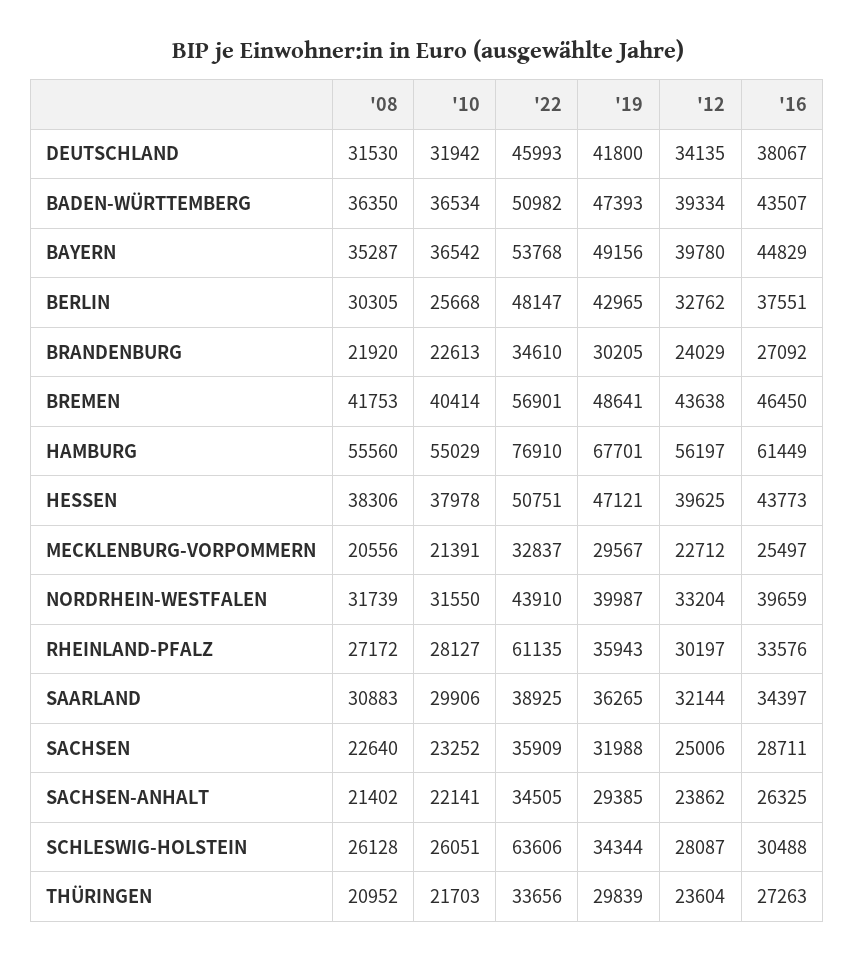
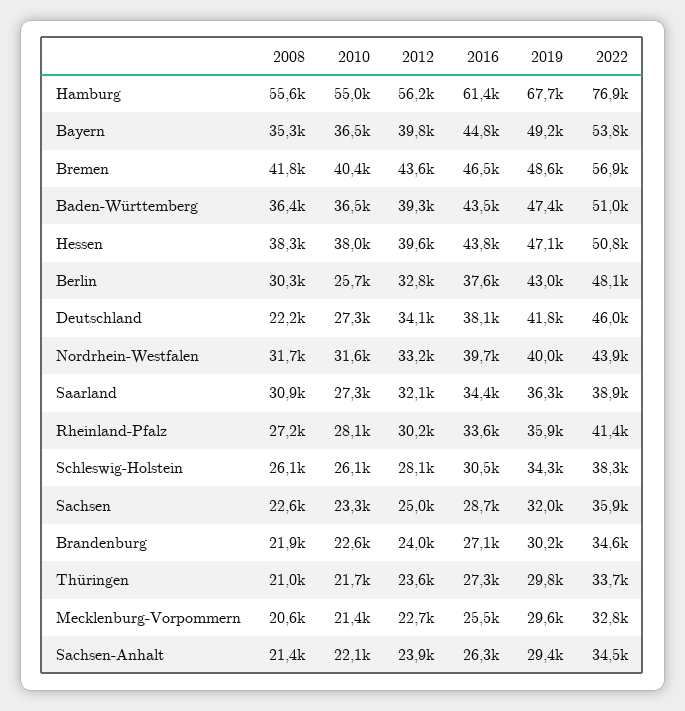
  {
    "'08": {
-     "DEUTSCHLAND": 31530,
+     "DEUTSCHLAND": 22200,
      "BADEN-WÜRTTEMBERG": 36350,
      "BAYERN": 35287,
      "BERLIN": 30305,
      "BRANDENBURG": 21920,
      "BREMEN": 41753,
      "HAMBURG": 55560,
      "HESSEN": 38306,
      "MECKLENBURG-VORPOMMERN": 20556,
      "NORDRHEIN-WESTFALEN": 31739,
      "RHEINLAND-PFALZ": 27172,
      "SAARLAND": 30883,
      "SACHSEN": 22640,
      "SACHSEN-ANHALT": 21402,
      "SCHLESWIG-HOLSTEIN": 26128,
      "THÜRINGEN": 20952
    },
    "'10": {
-     "DEUTSCHLAND": 31942,
+     "DEUTSCHLAND": 27300,
      "BADEN-WÜRTTEMBERG": 36534,
      "BAYERN": 36542,
      "BERLIN": 25668,
      "BRANDENBURG": 22613,
      "BREMEN": 40414,
      "HAMBURG": 55029,
      "HESSEN": 37978,
      "MECKLENBURG-VORPOMMERN": 21391,
      "NORDRHEIN-WESTFALEN": 31550,
      "RHEINLAND-PFALZ": 28127,
-     "SAARLAND": 29906,
+     "SAARLAND": 27300,
      "SACHSEN": 23252,
      "SACHSEN-ANHALT": 22141,
      "SCHLESWIG-HOLSTEIN": 26051,
      "THÜRINGEN": 21703
    },
    "'22": {
      "DEUTSCHLAND": 45993,
      "BADEN-WÜRTTEMBERG": 50982,
      "BAYERN": 53768,
      "BERLIN": 48147,
      "BRANDENBURG": 34610,
      "BREMEN": 56901,
      "HAMBURG": 76910,
      "HESSEN": 50751,
      "MECKLENBURG-VORPOMMERN": 32837,
      "NORDRHEIN-WESTFALEN": 43910,
-     "RHEINLAND-PFALZ": 61135,
+     "RHEINLAND-PFALZ": 41400,
      "SAARLAND": 38925,
      "SACHSEN": 35909,
      "SACHSEN-ANHALT": 34505,
-     "SCHLESWIG-HOLSTEIN": 63606,
+     "SCHLESWIG-HOLSTEIN": 38300,
      "THÜRINGEN": 33656
    },
    "'19": {
      "DEUTSCHLAND": 41800,
      "BADEN-WÜRTTEMBERG": 47393,
      "BAYERN": 49156,
      "BERLIN": 42965,
      "BRANDENBURG": 30205,
      "BREMEN": 48641,
      "HAMBURG": 67701,
      "HESSEN": 47121,
      "MECKLENBURG-VORPOMMERN": 29567,
      "NORDRHEIN-WESTFALEN": 39987,
      "RHEINLAND-PFALZ": 35943,
      "SAARLAND": 36265,
      "SACHSEN": 31988,
      "SACHSEN-ANHALT": 29385,
      "SCHLESWIG-HOLSTEIN": 34344,
      "THÜRINGEN": 29839
    },
    "'12": {
      "DEUTSCHLAND": 34135,
      "BADEN-WÜRTTEMBERG": 39334,
      "BAYERN": 39780,
      "BERLIN": 32762,
      "BRANDENBURG": 24029,
      "BREMEN": 43638,
      "HAMBURG": 56197,
      "HESSEN": 39625,
      "MECKLENBURG-VORPOMMERN": 22712,
      "NORDRHEIN-WESTFALEN": 33204,
      "RHEINLAND-PFALZ": 30197,
      "SAARLAND": 32144,
      "SACHSEN": 25006,
      "SACHSEN-ANHALT": 23862,
      "SCHLESWIG-HOLSTEIN": 28087,
      "THÜRINGEN": 23604
    },
    "'16": {
      "DEUTSCHLAND": 38067,
      "BADEN-WÜRTTEMBERG": 43507,
      "BAYERN": 44829,
      "BERLIN": 37551,
      "BRANDENBURG": 27092,
      "BREMEN": 46450,
      "HAMBURG": 61449,
      "HESSEN": 43773,
      "MECKLENBURG-VORPOMMERN": 25497,
      "NORDRHEIN-WESTFALEN": 39659,
      "RHEINLAND-PFALZ": 33576,
      "SAARLAND": 34397,
      "SACHSEN": 28711,
      "SACHSEN-ANHALT": 26325,
      "SCHLESWIG-HOLSTEIN": 30488,
      "THÜRINGEN": 27263
    }
  }

